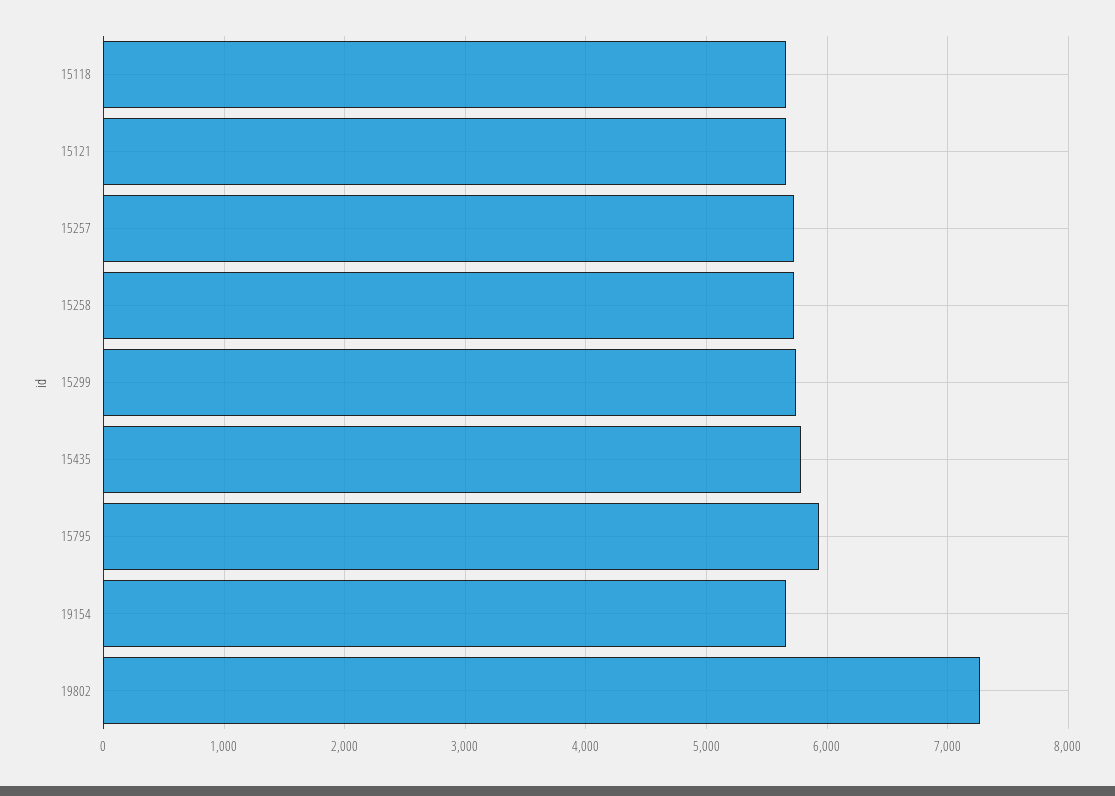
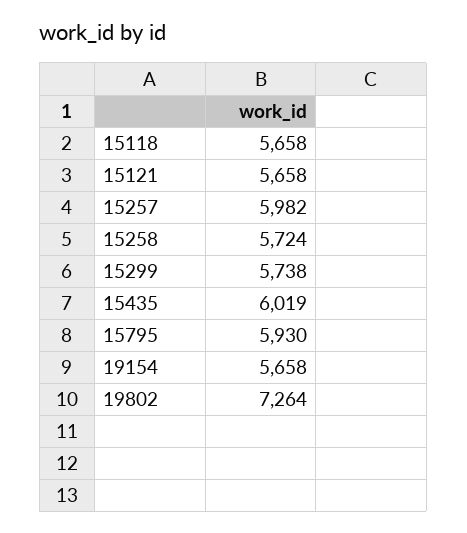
  {
    "15118": 5658,
    "15121": 5658,
-   "15257": 5700,
+   "15257": 5982,
    "15258": 5724,
    "15299": 5738,
-   "15435": 5800,
+   "15435": 6019,
    "15795": 5930,
    "19154": 5658,
    "19802": 7264
  }

